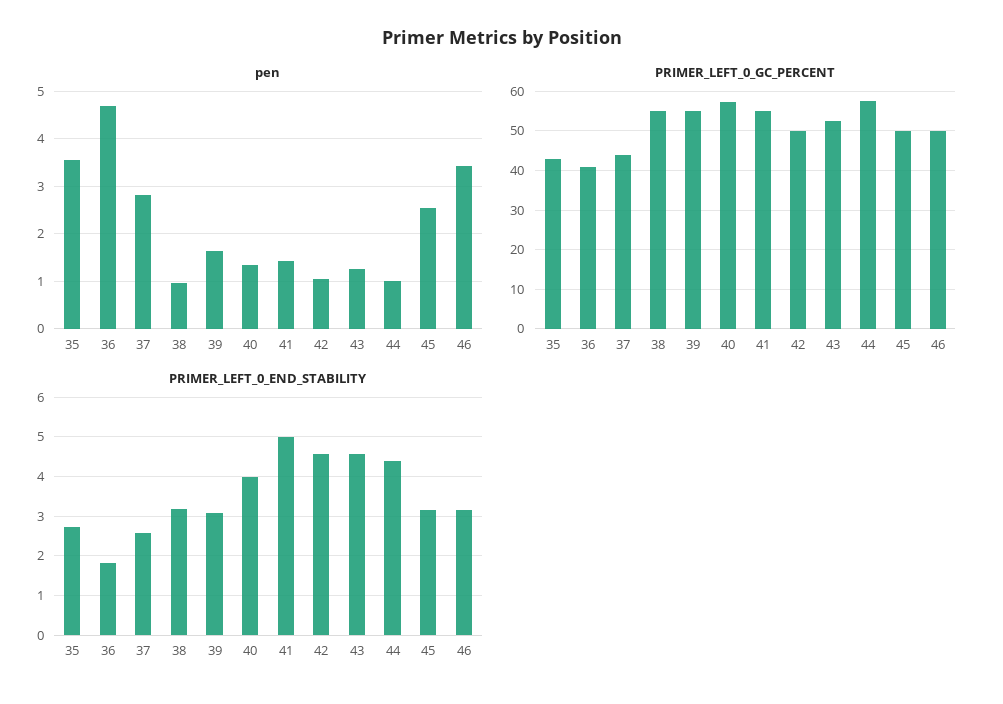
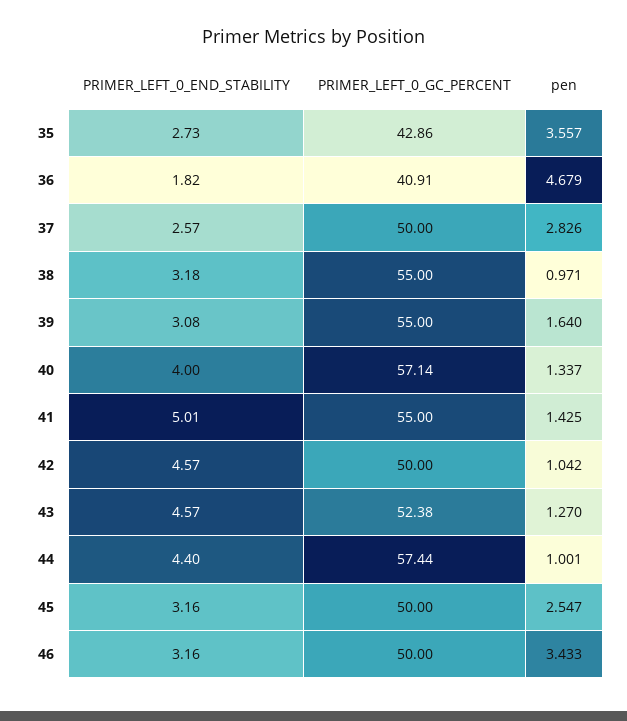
  {
    "pen": {
      "35": 3.557,
      "36": 4.679,
      "37": 2.826,
      "38": 0.971,
      "39": 1.64,
      "40": 1.337,
      "41": 1.425,
      "42": 1.042,
      "43": 1.27,
      "44": 1.001,
      "45": 2.547,
      "46": 3.433
    },
    "PRIMER_LEFT_0_GC_PERCENT": {
      "35": 42.86,
      "36": 40.91,
-     "37": 44,
+     "37": 50,
      "38": 55,
      "39": 55,
      "40": 57.14,
      "41": 55,
      "42": 50,
      "43": 52.38,
      "44": 57.44,
      "45": 50,
      "46": 50
    },
    "PRIMER_LEFT_0_END_STABILITY": {
      "35": 2.73,
      "36": 1.82,
      "37": 2.57,
      "38": 3.18,
      "39": 3.08,
      "40": 4,
      "41": 5.01,
      "42": 4.57,
      "43": 4.57,
      "44": 4.4,
      "45": 3.16,
      "46": 3.16
    }
  }

